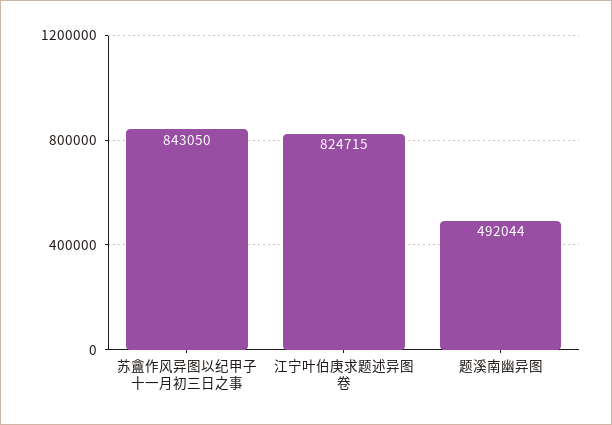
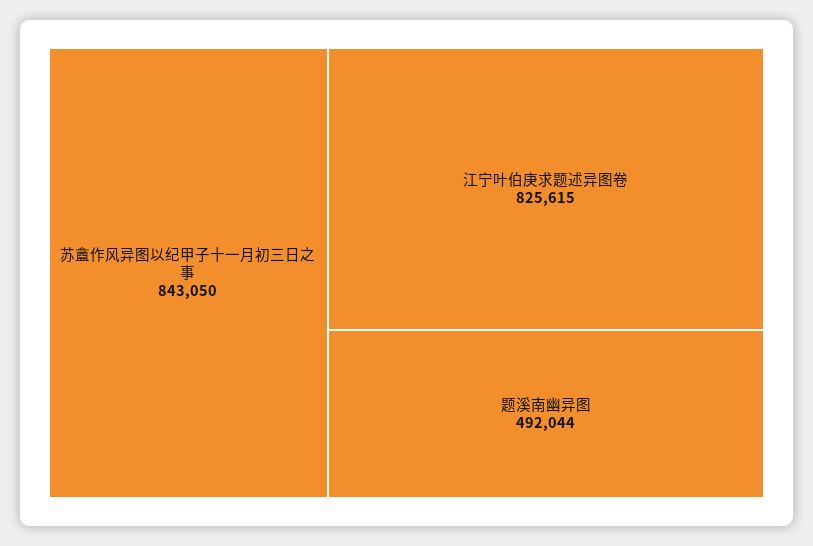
  {
    "苏盦作风异图以纪甲子十一月初三日之事": 843050,
-   "江宁叶伯庚求题述异图卷": 824715,
+   "江宁叶伯庚求题述异图卷": 825615,
    "题溪南幽异图": 492044
  }

